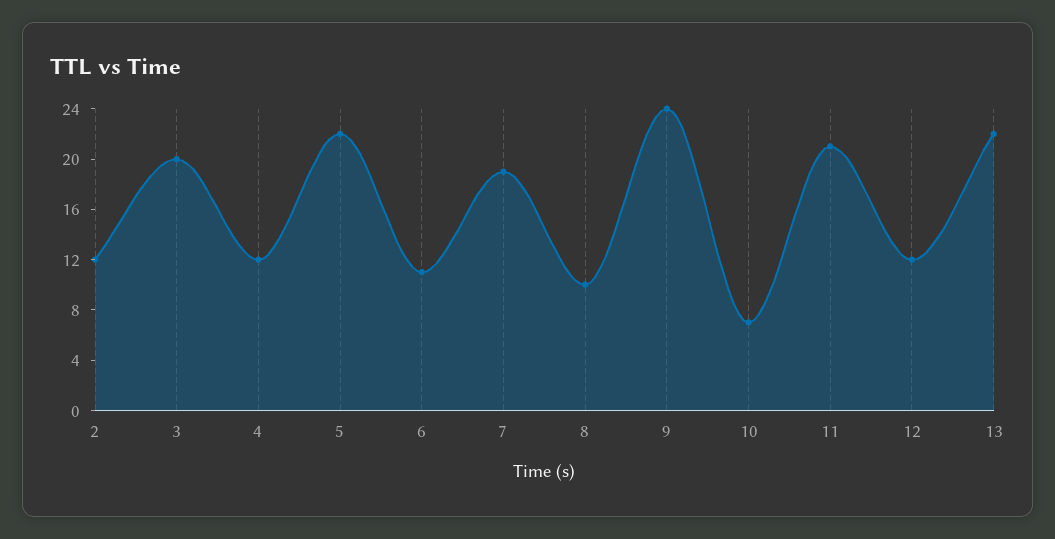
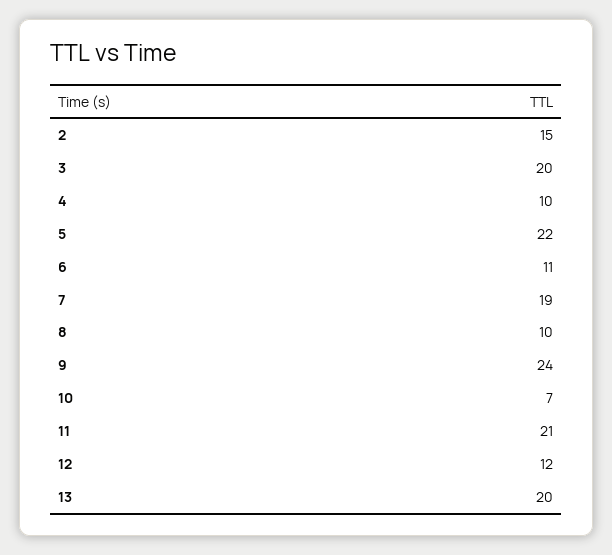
  {
-   "2": 12,
+   "2": 15,
    "3": 20,
-   "4": 12,
+   "4": 10,
    "5": 22,
    "6": 11,
    "7": 19,
    "8": 10,
    "9": 24,
    "10": 7,
    "11": 21,
    "12": 12,
-   "13": 22
+   "13": 20
  }

